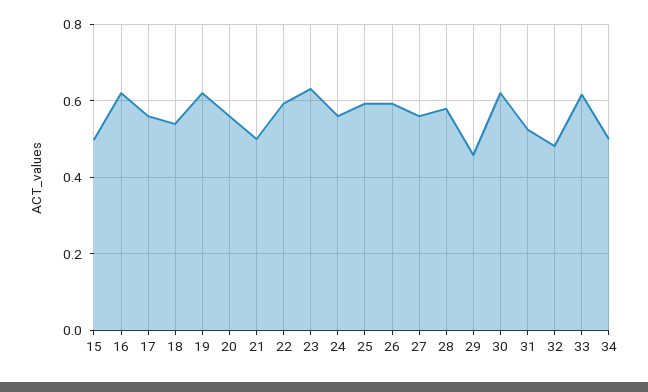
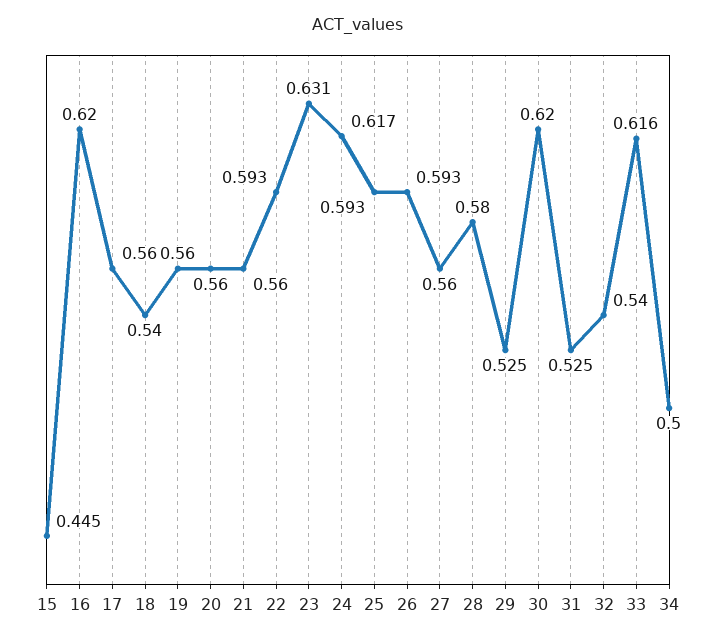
  {
-   "15": 0.5,
+   "15": 0.445,
    "16": 0.62,
    "17": 0.56,
    "18": 0.54,
-   "19": 0.62,
+   "19": 0.56,
    "20": 0.56,
-   "21": 0.5,
+   "21": 0.56,
    "22": 0.593,
    "23": 0.631,
-   "24": 0.56,
+   "24": 0.617,
    "25": 0.593,
    "26": 0.593,
    "27": 0.56,
    "28": 0.58,
-   "29": 0.46,
+   "29": 0.525,
    "30": 0.62,
    "31": 0.525,
-   "32": 0.48,
+   "32": 0.54,
    "33": 0.616,
    "34": 0.5
  }

